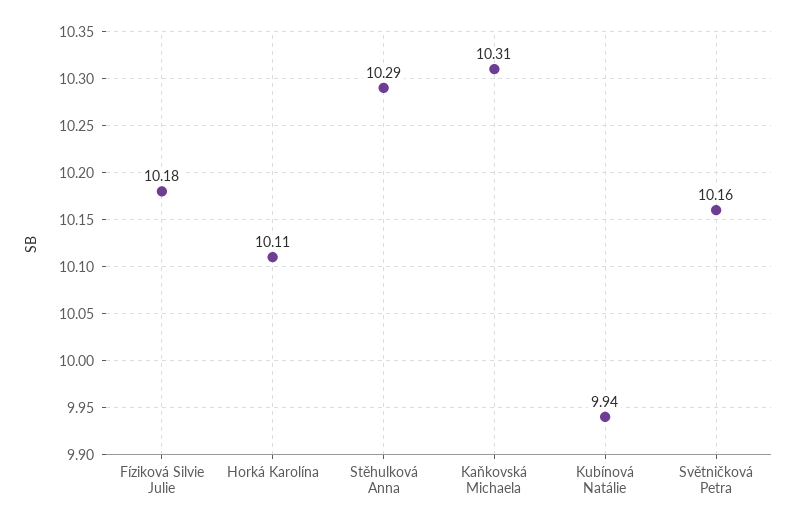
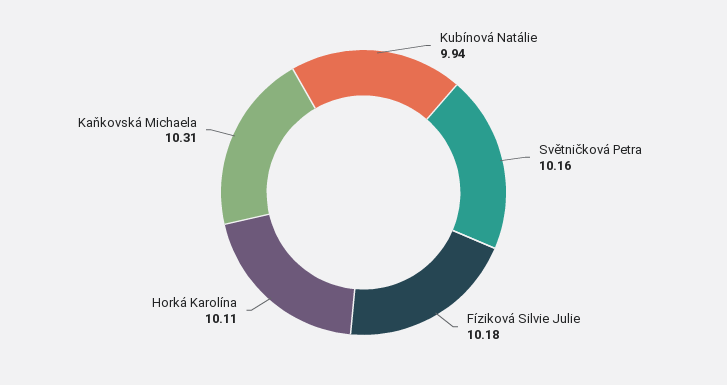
  {
    "Fíziková Silvie Julie": 10.18,
    "Horká Karolína": 10.11,
-   "Stěhulková Anna": 10.29,
    "Kaňkovská Michaela": 10.31,
    "Kubínová Natálie": 9.94,
    "Světničková Petra": 10.16
  }

